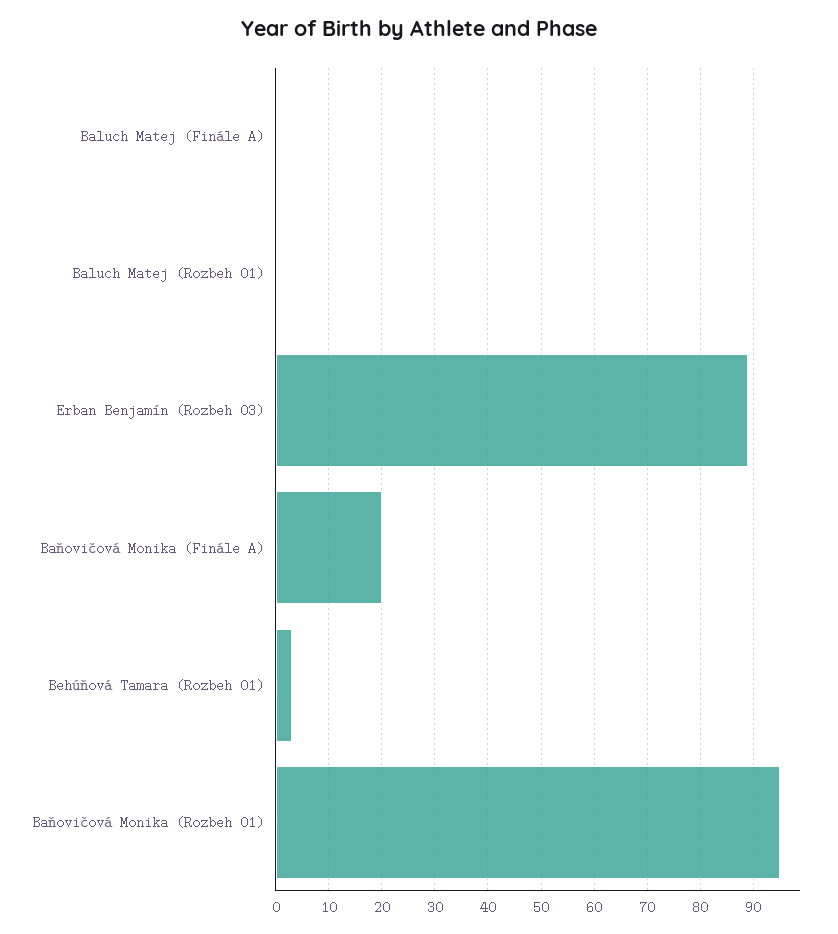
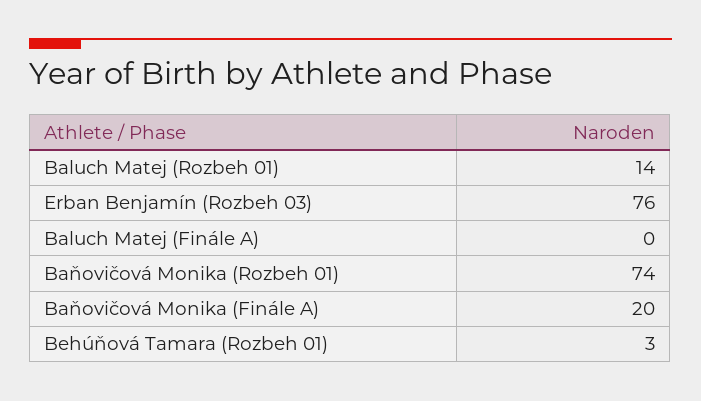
  {
    "Baluch Matej (Finále A)": 0,
-   "Baluch Matej (Rozbeh 01)": 0,
+   "Baluch Matej (Rozbeh 01)": 14,
-   "Erban Benjamín (Rozbeh 03)": 90,
+   "Erban Benjamín (Rozbeh 03)": 76,
    "Baňovičová Monika (Finále A)": 20,
    "Behúňová Tamara (Rozbeh 01)": 3,
-   "Baňovičová Monika (Rozbeh 01)": 95
+   "Baňovičová Monika (Rozbeh 01)": 74
  }

